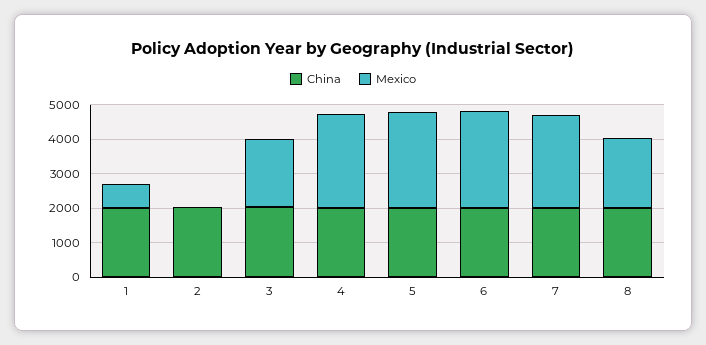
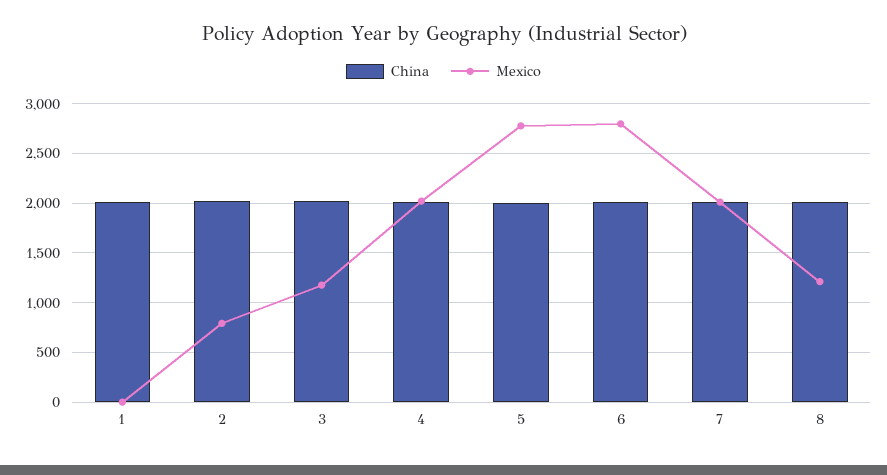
  {
    "China": {
      "1": 2000,
      "2": 2000,
      "3": 2000,
      "4": 2000,
      "5": 2000,
      "6": 2000,
      "7": 2000,
      "8": 2000
    },
    "Mexico": {
-     "1": 750,
+     "1": 0,
-     "2": 0,
+     "2": 800,
-     "3": 2000,
+     "3": 1200,
-     "4": 2750,
+     "4": 2000,
      "5": 2800,
      "6": 2800,
-     "7": 2750,
+     "7": 2000,
-     "8": 2000
+     "8": 1200
    }
  }

